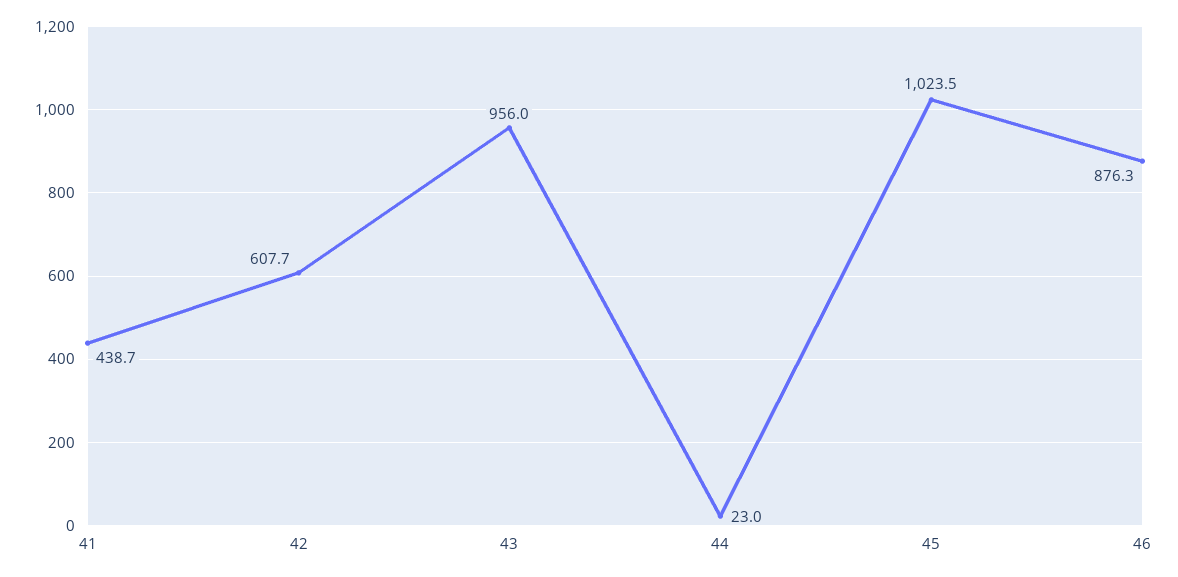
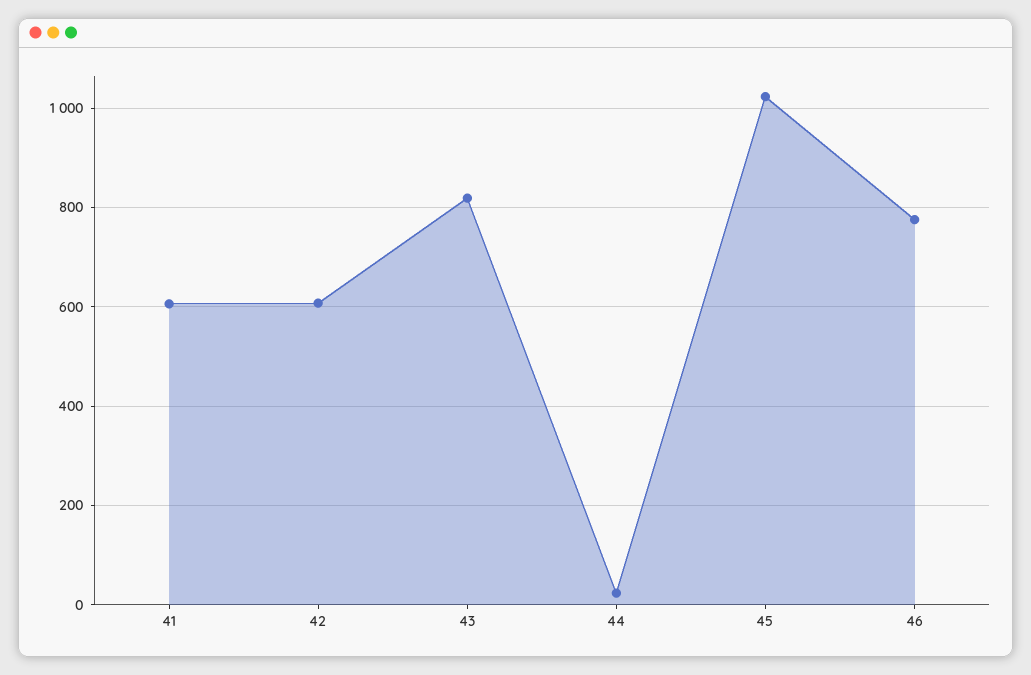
  {
-   "41": 438.7,
+   "41": 600,
    "42": 607.7,
-   "43": 956,
+   "43": 820,
    "44": 23,
    "45": 1023.5,
-   "46": 876.3
+   "46": 780
  }

